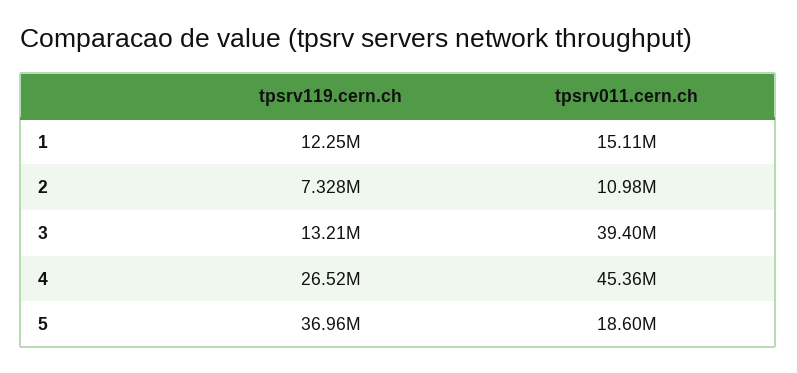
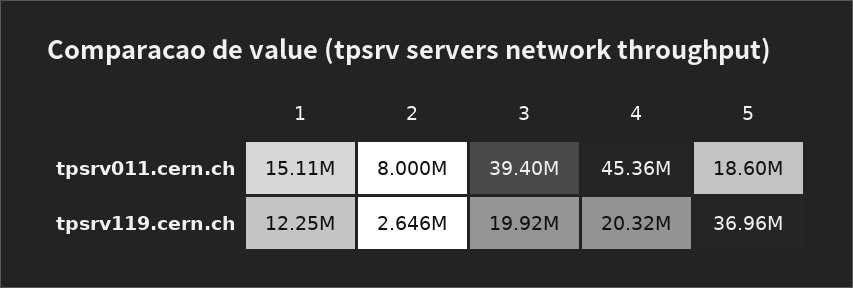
  {
    "tpsrv119.cern.ch": {
      "1": 12250000,
-     "2": 7328000,
+     "2": 2646000,
-     "3": 13210000,
+     "3": 19920000,
-     "4": 26520000,
+     "4": 20320000,
      "5": 36960000
    },
    "tpsrv011.cern.ch": {
      "1": 15110000,
-     "2": 10980000,
+     "2": 8000000,
      "3": 39400000,
      "4": 45360000,
      "5": 18600000
    }
  }

